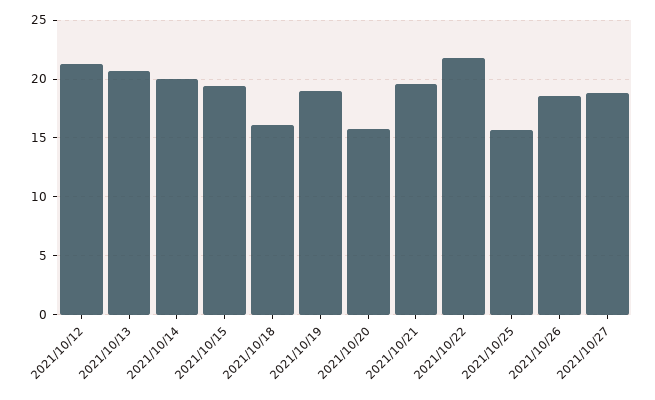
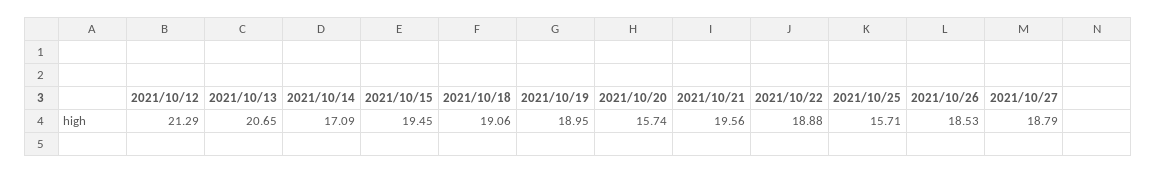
  {
    "2021/10/12": 21.29,
    "2021/10/13": 20.65,
-   "2021/10/14": 20,
+   "2021/10/14": 17.09,
    "2021/10/15": 19.45,
-   "2021/10/18": 16,
+   "2021/10/18": 19.06,
    "2021/10/19": 18.95,
    "2021/10/20": 15.74,
    "2021/10/21": 19.56,
-   "2021/10/22": 22,
+   "2021/10/22": 18.88,
    "2021/10/25": 15.71,
    "2021/10/26": 18.53,
    "2021/10/27": 18.79
  }

